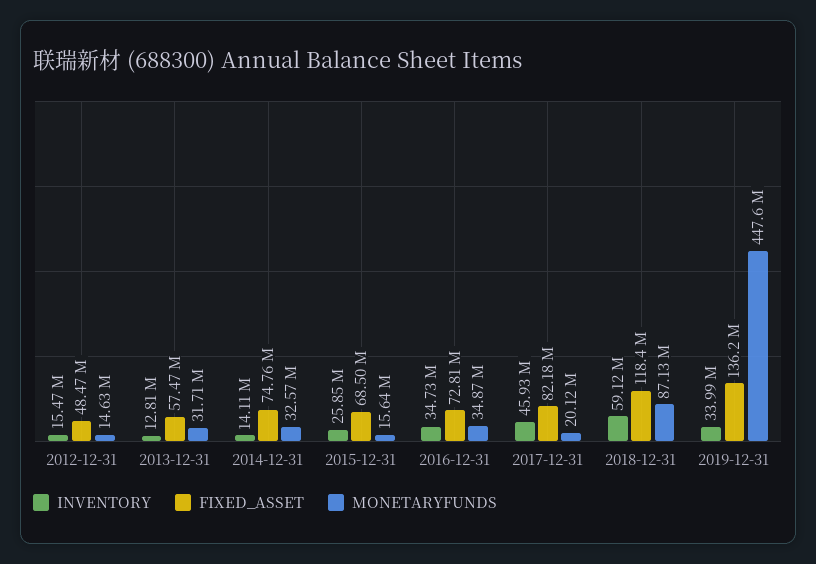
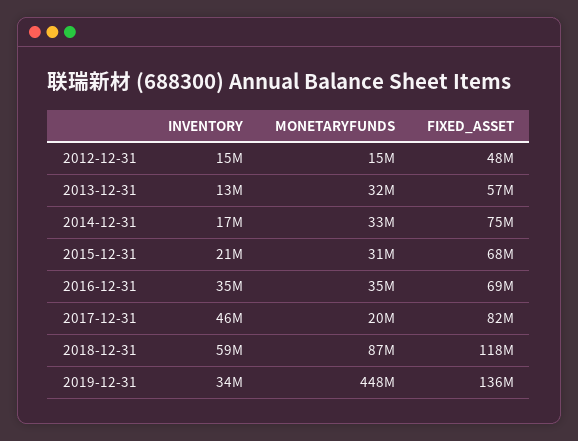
  {
    "INVENTORY": {
      "2012-12-31": 15470000,
      "2013-12-31": 12810000,
-     "2014-12-31": 14110000,
+     "2014-12-31": 17000000,
-     "2015-12-31": 25850000,
+     "2015-12-31": 21000000,
      "2016-12-31": 34730000,
      "2017-12-31": 45930000,
      "2018-12-31": 59120000,
      "2019-12-31": 33990000
    },
    "FIXED_ASSET": {
      "2012-12-31": 48470000,
      "2013-12-31": 57470000,
      "2014-12-31": 74760000,
      "2015-12-31": 68500000,
-     "2016-12-31": 72810000,
+     "2016-12-31": 69000000,
      "2017-12-31": 82180000,
      "2018-12-31": 118400000,
      "2019-12-31": 136200000
    },
    "MONETARYFUNDS": {
      "2012-12-31": 14630000,
      "2013-12-31": 31710000,
      "2014-12-31": 32570000,
-     "2015-12-31": 15640000,
+     "2015-12-31": 31000000,
      "2016-12-31": 34870000,
      "2017-12-31": 20120000,
      "2018-12-31": 87130000,
      "2019-12-31": 447600000
    }
  }

